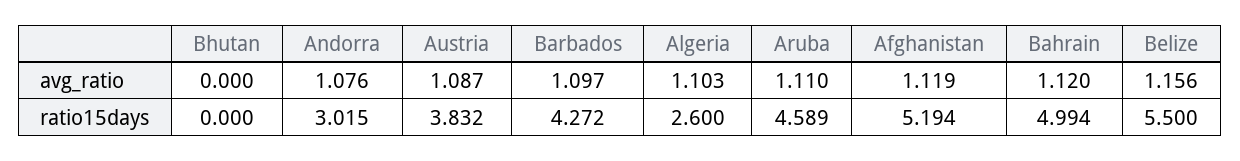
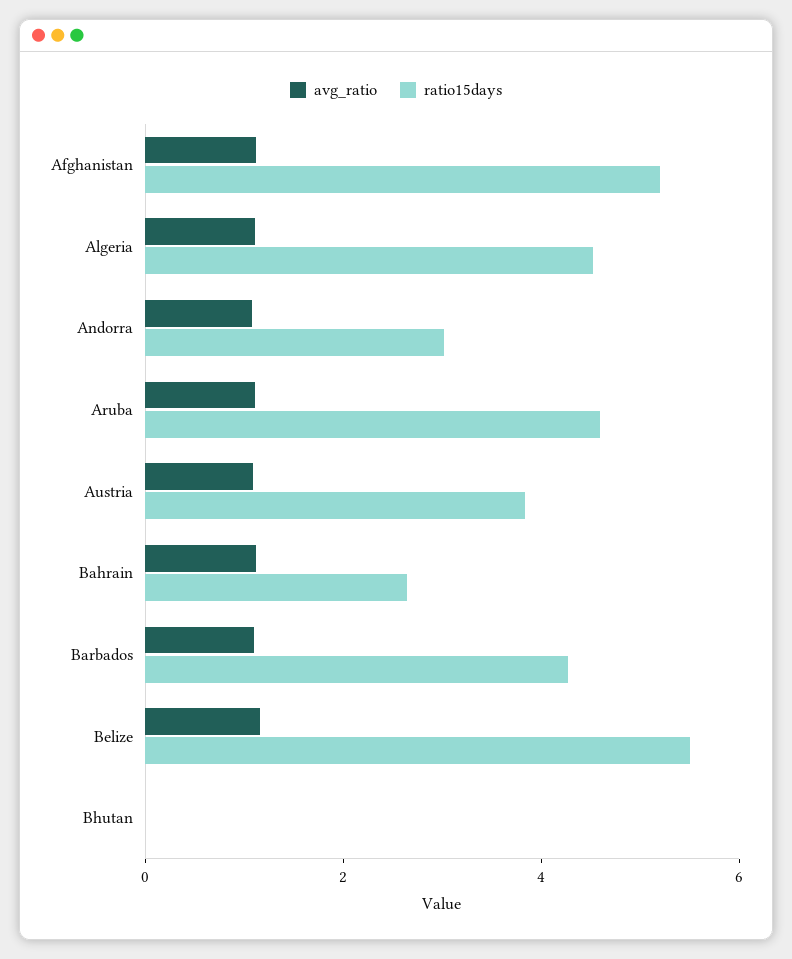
  {
    "avg_ratio": {
      "Bhutan": 0,
      "Andorra": 1.076,
      "Austria": 1.087,
      "Barbados": 1.097,
      "Algeria": 1.103,
      "Aruba": 1.11,
      "Afghanistan": 1.119,
      "Bahrain": 1.12,
      "Belize": 1.156
    },
    "ratio15days": {
      "Bhutan": 0,
      "Andorra": 3.015,
      "Austria": 3.832,
      "Barbados": 4.272,
-     "Algeria": 2.6,
+     "Algeria": 4.5,
      "Aruba": 4.589,
      "Afghanistan": 5.194,
-     "Bahrain": 4.994,
+     "Bahrain": 2.5,
      "Belize": 5.5
    }
  }

